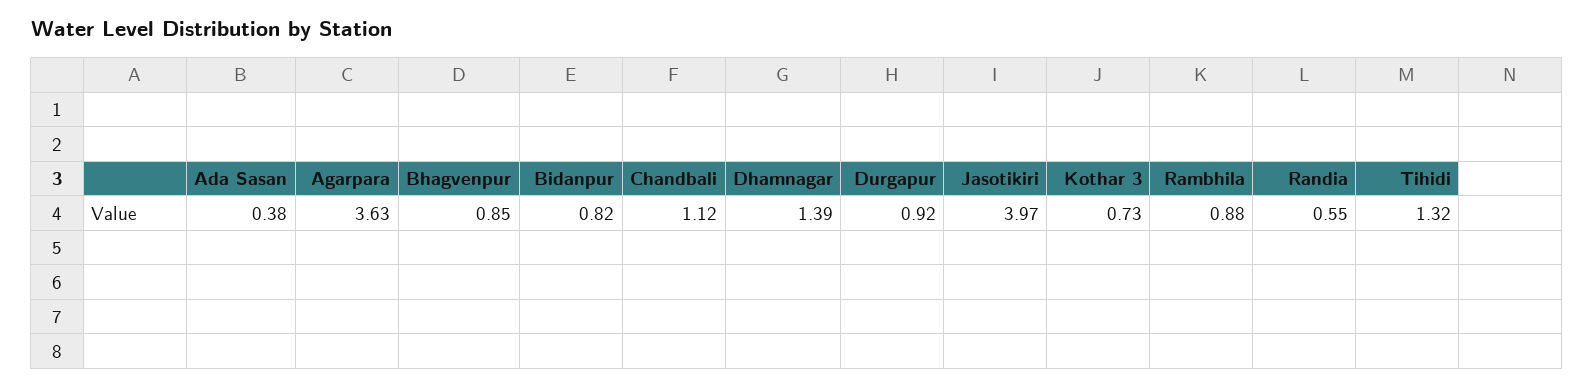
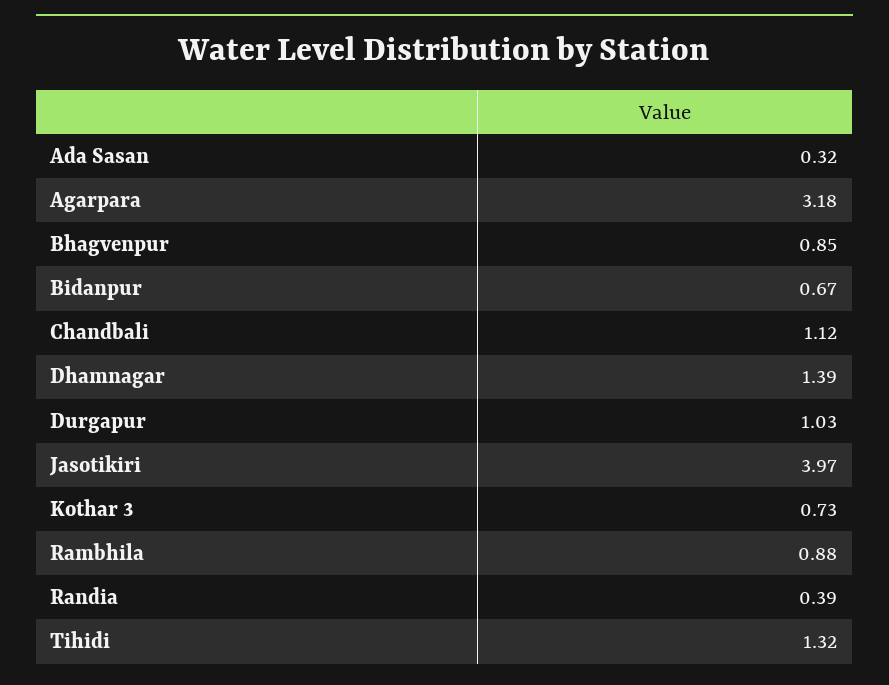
  {
-   "Ada Sasan": 0.38,
+   "Ada Sasan": 0.32,
-   "Agarpara": 3.63,
+   "Agarpara": 3.18,
    "Bhagvenpur": 0.85,
-   "Bidanpur": 0.82,
+   "Bidanpur": 0.67,
    "Chandbali": 1.12,
    "Dhamnagar": 1.39,
-   "Durgapur": 0.92,
+   "Durgapur": 1.03,
    "Jasotikiri": 3.97,
    "Kothar 3": 0.73,
    "Rambhila": 0.88,
-   "Randia": 0.55,
+   "Randia": 0.39,
    "Tihidi": 1.32
  }

